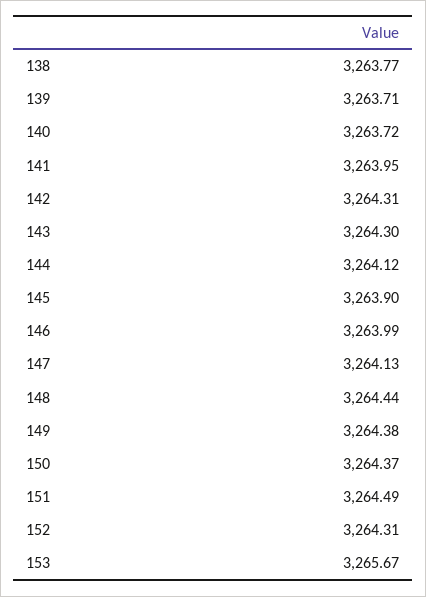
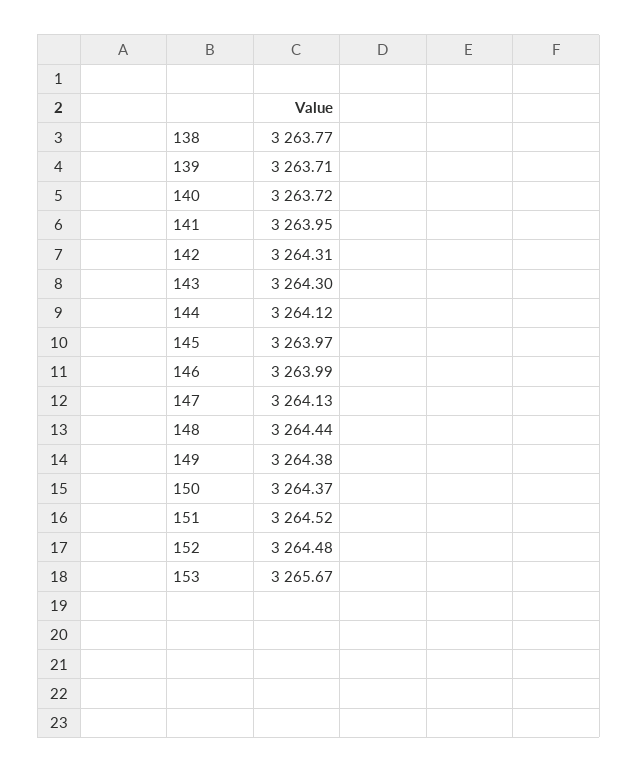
  {
    "138": 3263.77,
    "139": 3263.71,
    "140": 3263.72,
    "141": 3263.95,
    "142": 3264.31,
    "143": 3264.3,
    "144": 3264.12,
-   "145": 3263.9,
+   "145": 3263.97,
    "146": 3263.99,
    "147": 3264.13,
    "148": 3264.44,
    "149": 3264.38,
    "150": 3264.37,
-   "151": 3264.49,
+   "151": 3264.52,
-   "152": 3264.31,
+   "152": 3264.48,
    "153": 3265.67
  }

